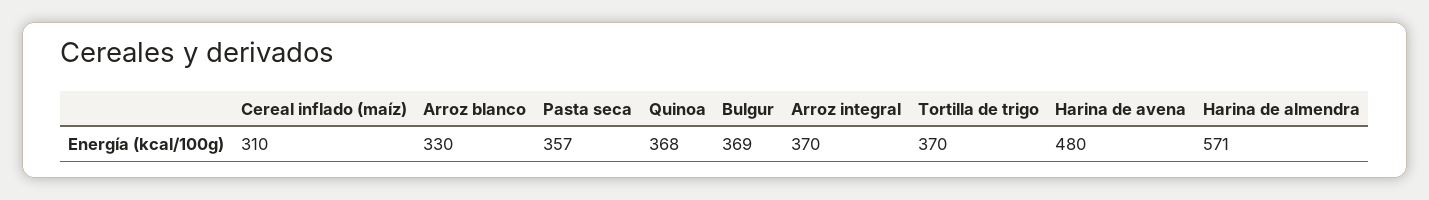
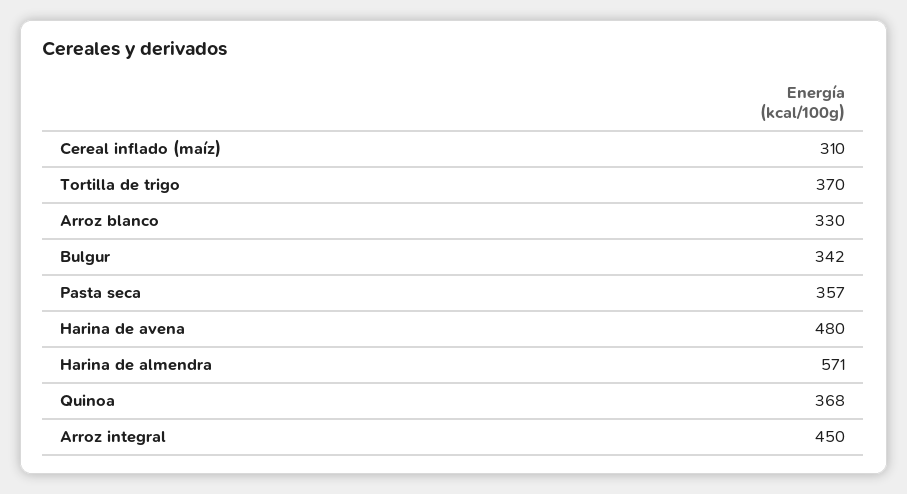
  {
    "Cereal inflado (maíz)": 310,
    "Arroz blanco": 330,
    "Pasta seca": 357,
    "Quinoa": 368,
-   "Bulgur": 369,
+   "Bulgur": 342,
-   "Arroz integral": 370,
+   "Arroz integral": 450,
    "Tortilla de trigo": 370,
    "Harina de avena": 480,
    "Harina de almendra": 571
  }

